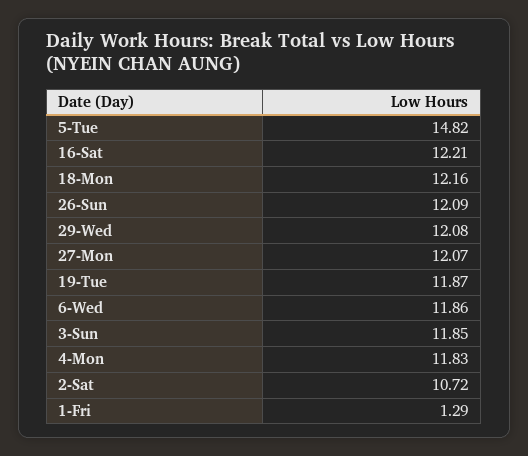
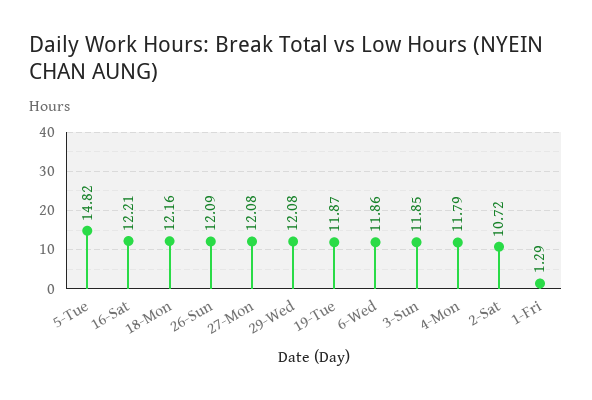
  {
    "5-Tue": 14.82,
    "16-Sat": 12.21,
    "18-Mon": 12.16,
    "26-Sun": 12.09,
    "29-Wed": 12.08,
-   "27-Mon": 12.07,
+   "27-Mon": 12.08,
    "19-Tue": 11.87,
    "6-Wed": 11.86,
    "3-Sun": 11.85,
-   "4-Mon": 11.83,
+   "4-Mon": 11.79,
    "2-Sat": 10.72,
    "1-Fri": 1.29
  }

